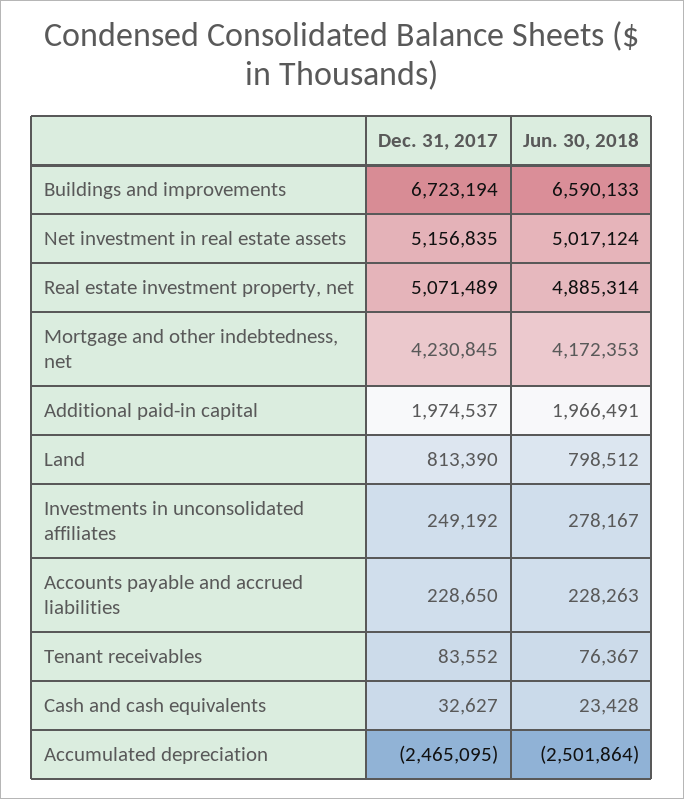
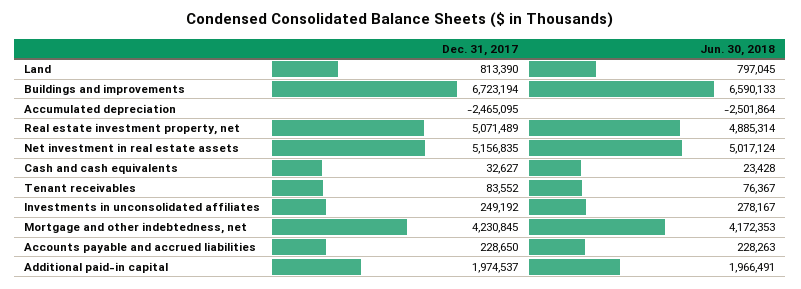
  {
    "Dec. 31, 2017": {
      "Buildings and improvements": 6723194,
      "Net investment in real estate assets": 5156835,
      "Real estate investment property, net": 5071489,
      "Mortgage and other indebtedness, net": 4230845,
      "Additional paid-in capital": 1974537,
      "Land": 813390,
      "Investments in unconsolidated affiliates": 249192,
      "Accounts payable and accrued liabilities": 228650,
      "Tenant receivables": 83552,
      "Cash and cash equivalents": 32627,
      "Accumulated depreciation": -2465095
    },
    "Jun. 30, 2018": {
      "Buildings and improvements": 6590133,
      "Net investment in real estate assets": 5017124,
      "Real estate investment property, net": 4885314,
      "Mortgage and other indebtedness, net": 4172353,
      "Additional paid-in capital": 1966491,
-     "Land": 798512,
+     "Land": 797045,
      "Investments in unconsolidated affiliates": 278167,
      "Accounts payable and accrued liabilities": 228263,
      "Tenant receivables": 76367,
      "Cash and cash equivalents": 23428,
      "Accumulated depreciation": -2501864
    }
  }

